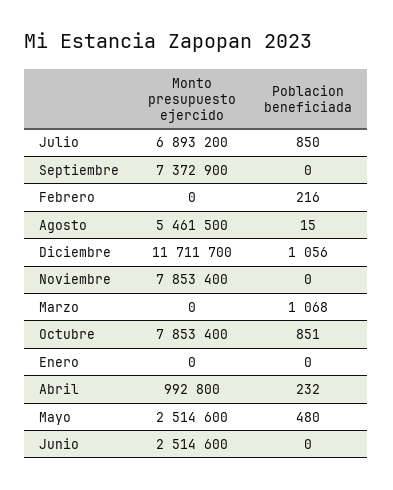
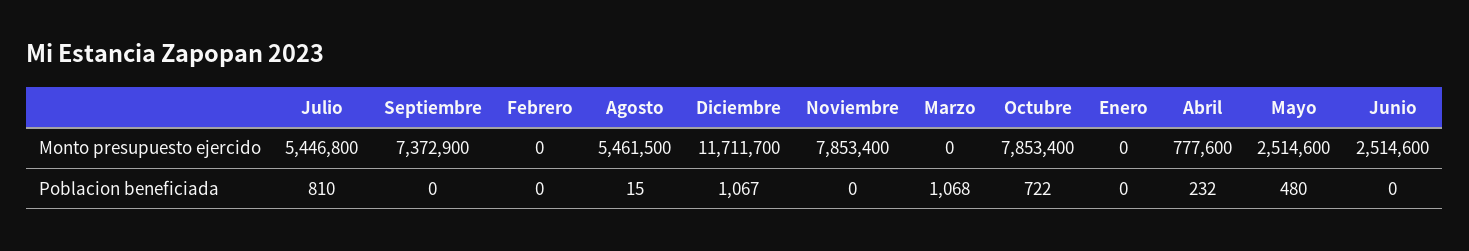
  {
    "Monto presupuesto ejercido": {
-     "Julio": 6893200,
+     "Julio": 5446800,
      "Septiembre": 7372900,
      "Febrero": 0,
      "Agosto": 5461500,
      "Diciembre": 11711700,
      "Noviembre": 7853400,
      "Marzo": 0,
      "Octubre": 7853400,
      "Enero": 0,
-     "Abril": 992800,
+     "Abril": 777600,
      "Mayo": 2514600,
      "Junio": 2514600
    },
    "Poblacion beneficiada": {
-     "Julio": 850,
+     "Julio": 810,
      "Septiembre": 0,
-     "Febrero": 216,
+     "Febrero": 0,
      "Agosto": 15,
-     "Diciembre": 1056,
+     "Diciembre": 1067,
      "Noviembre": 0,
      "Marzo": 1068,
-     "Octubre": 851,
+     "Octubre": 722,
      "Enero": 0,
      "Abril": 232,
      "Mayo": 480,
      "Junio": 0
    }
  }

